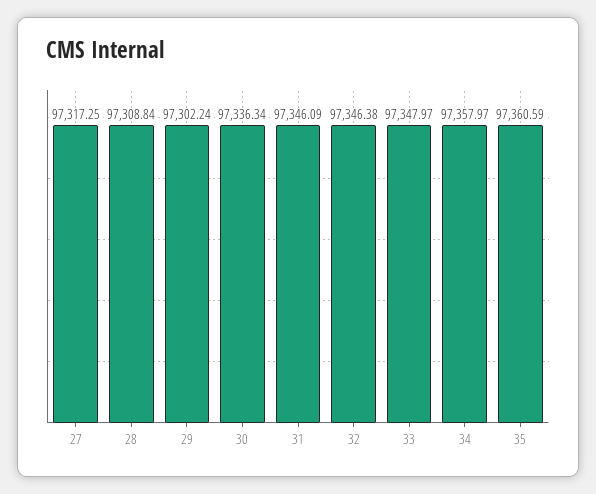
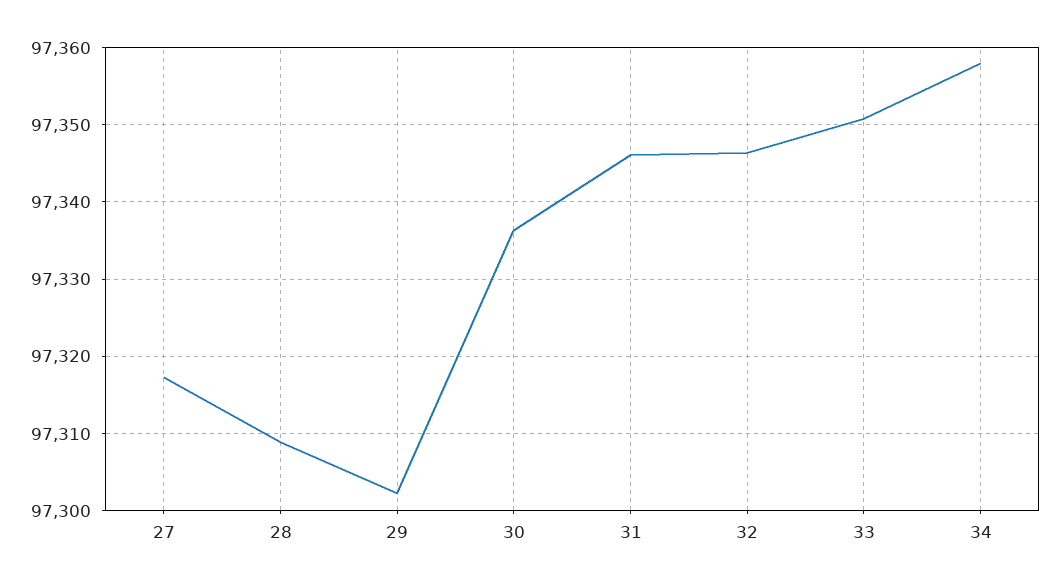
  {
    "27": 97317.25,
    "28": 97308.84,
    "29": 97302.24,
    "30": 97336.34,
    "31": 97346.09,
    "32": 97346.38,
-   "33": 97347.97,
+   "33": 97351,
-   "34": 97357.97,
+   "34": 97357.97
-   "35": 97360.59
  }

